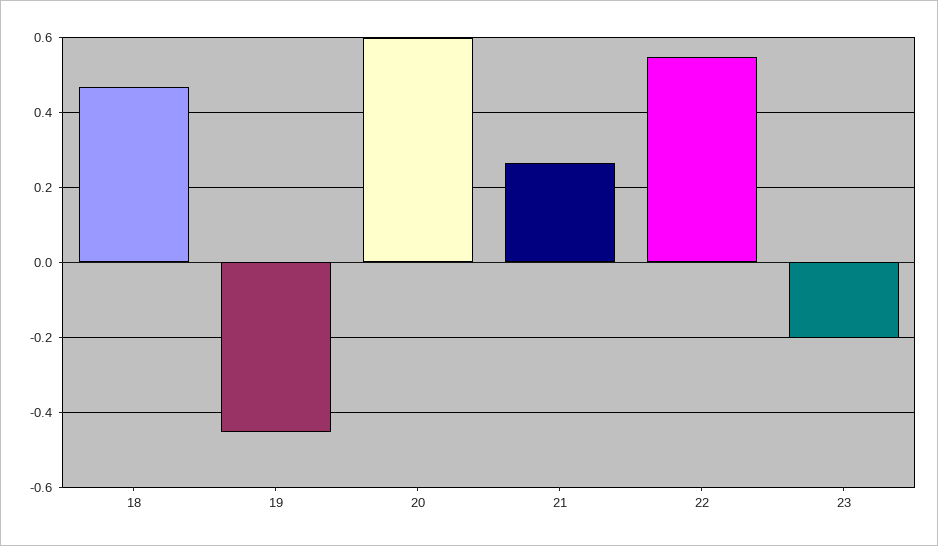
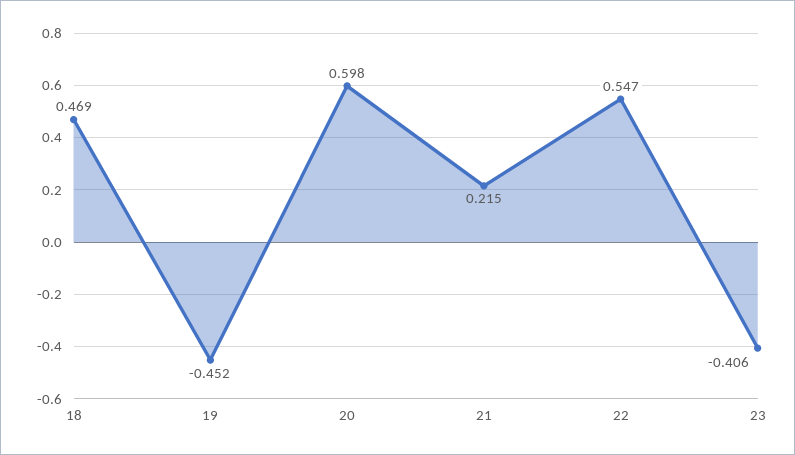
  {
    "18": 0.469,
    "19": -0.452,
    "20": 0.598,
-   "21": 0.26,
+   "21": 0.215,
    "22": 0.547,
-   "23": -0.2
+   "23": -0.406
  }

